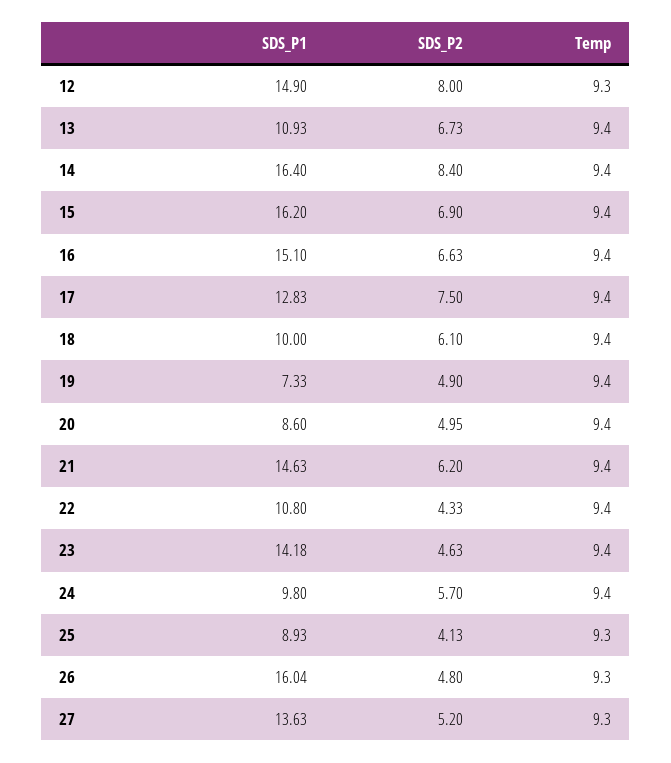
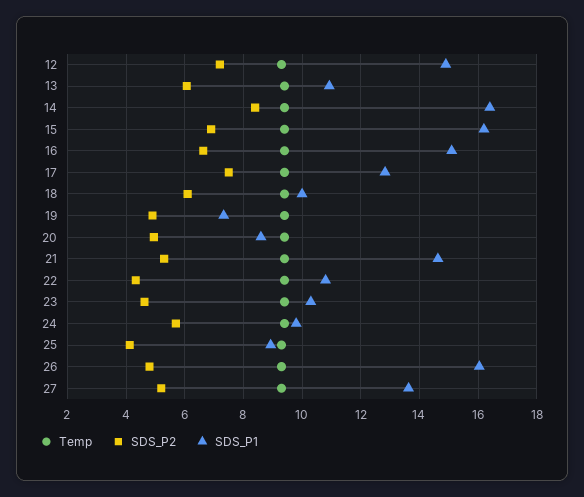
  {
    "SDS_P1": {
      "12": 14.9,
      "13": 10.93,
      "14": 16.4,
      "15": 16.2,
      "16": 15.1,
      "17": 12.83,
      "18": 10,
      "19": 7.33,
      "20": 8.6,
      "21": 14.63,
      "22": 10.8,
-     "23": 14.18,
+     "23": 10.25,
      "24": 9.8,
      "25": 8.93,
      "26": 16.04,
      "27": 13.63
    },
    "SDS_P2": {
-     "12": 8,
+     "12": 7.25,
-     "13": 6.73,
+     "13": 6,
      "14": 8.4,
      "15": 6.9,
      "16": 6.63,
      "17": 7.5,
      "18": 6.1,
      "19": 4.9,
      "20": 4.95,
-     "21": 6.2,
+     "21": 5.25,
      "22": 4.33,
      "23": 4.63,
      "24": 5.7,
      "25": 4.13,
      "26": 4.8,
      "27": 5.2
    },
    "Temp": {
      "12": 9.3,
      "13": 9.4,
      "14": 9.4,
      "15": 9.4,
      "16": 9.4,
      "17": 9.4,
      "18": 9.4,
      "19": 9.4,
      "20": 9.4,
      "21": 9.4,
      "22": 9.4,
      "23": 9.4,
      "24": 9.4,
      "25": 9.3,
      "26": 9.3,
      "27": 9.3
    }
  }

